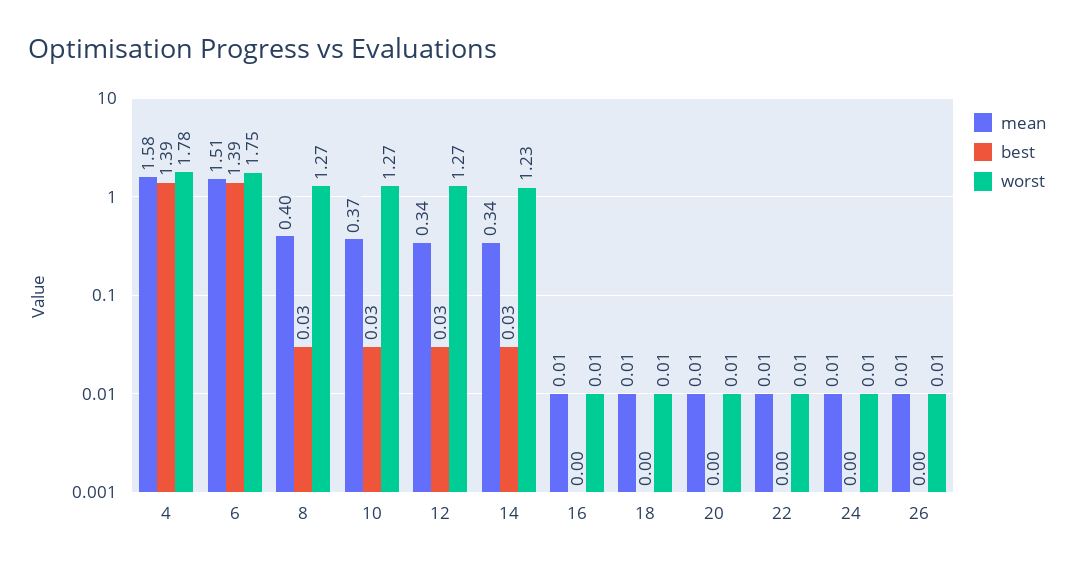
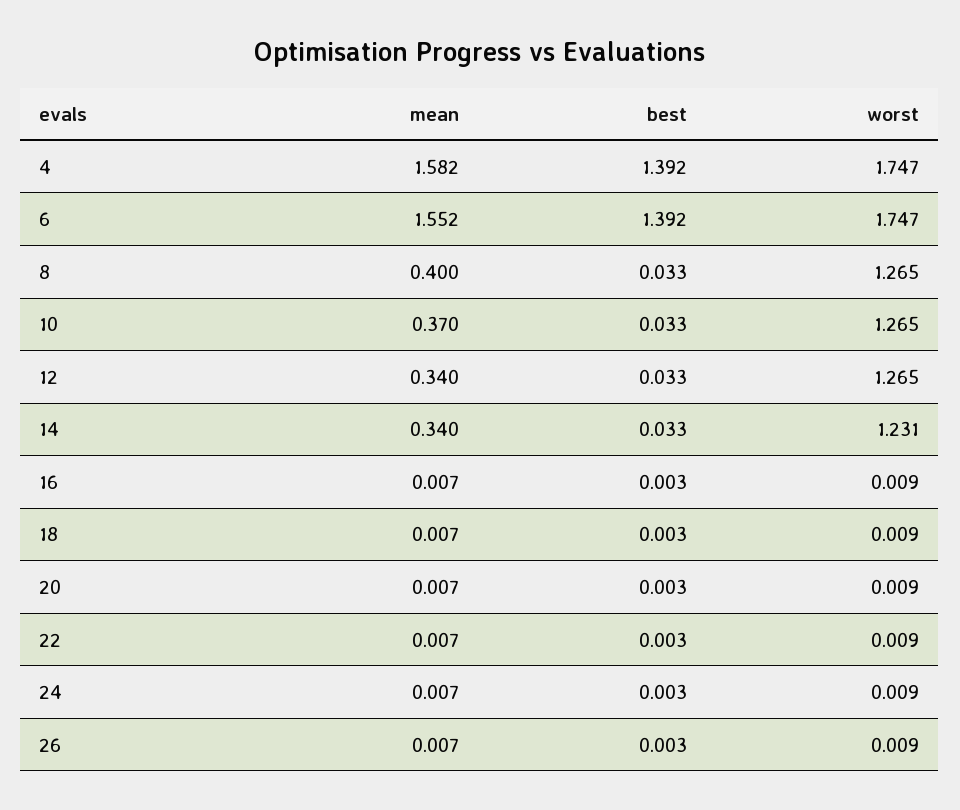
  {
    "mean": {
      "4": 1.582,
-     "6": 1.51,
+     "6": 1.552,
      "8": 0.4,
      "10": 0.37,
      "12": 0.34,
      "14": 0.34,
      "16": 0.007,
      "18": 0.007,
      "20": 0.007,
      "22": 0.007,
      "24": 0.007,
      "26": 0.007
    },
    "best": {
      "4": 1.392,
      "6": 1.392,
      "8": 0.033,
      "10": 0.033,
      "12": 0.033,
      "14": 0.033,
      "16": 0.003,
      "18": 0.003,
      "20": 0.003,
      "22": 0.003,
      "24": 0.003,
      "26": 0.003
    },
    "worst": {
-     "4": 1.78,
+     "4": 1.747,
      "6": 1.747,
      "8": 1.265,
      "10": 1.265,
      "12": 1.265,
      "14": 1.231,
      "16": 0.009,
      "18": 0.009,
      "20": 0.009,
      "22": 0.009,
      "24": 0.009,
      "26": 0.009
    }
  }

